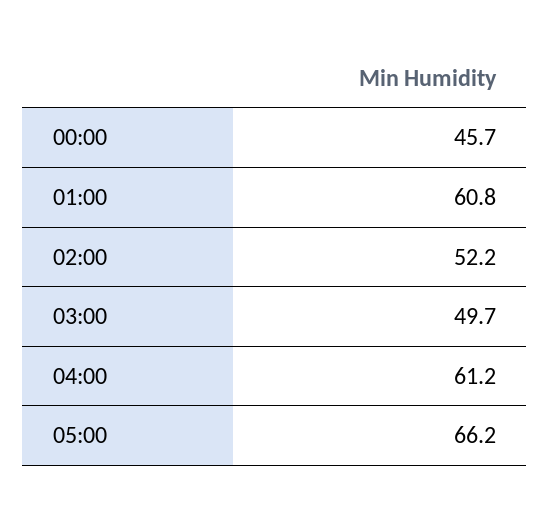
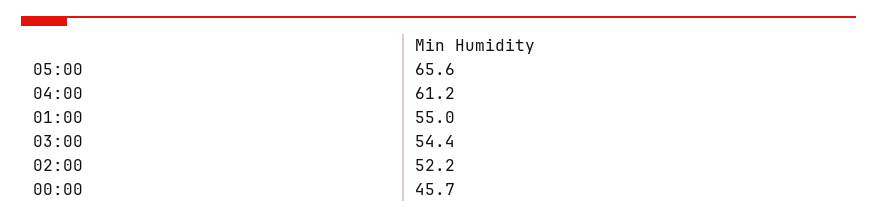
  {
    "00:00": 45.7,
-   "01:00": 60.8,
+   "01:00": 55,
    "02:00": 52.2,
-   "03:00": 49.7,
+   "03:00": 54.4,
    "04:00": 61.2,
-   "05:00": 66.2
+   "05:00": 65.6
  }

